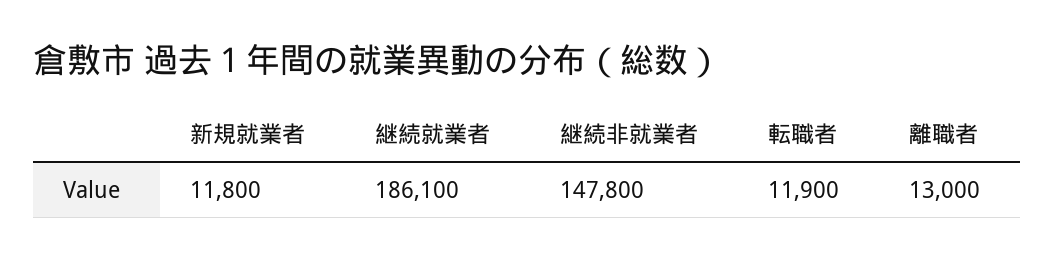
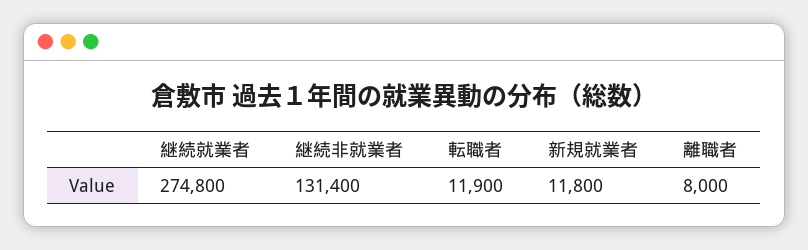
  {
    "新規就業者": 11800,
-   "継続就業者": 186100,
+   "継続就業者": 274800,
-   "継続非就業者": 147800,
+   "継続非就業者": 131400,
    "転職者": 11900,
-   "離職者": 13000
+   "離職者": 8000
  }

